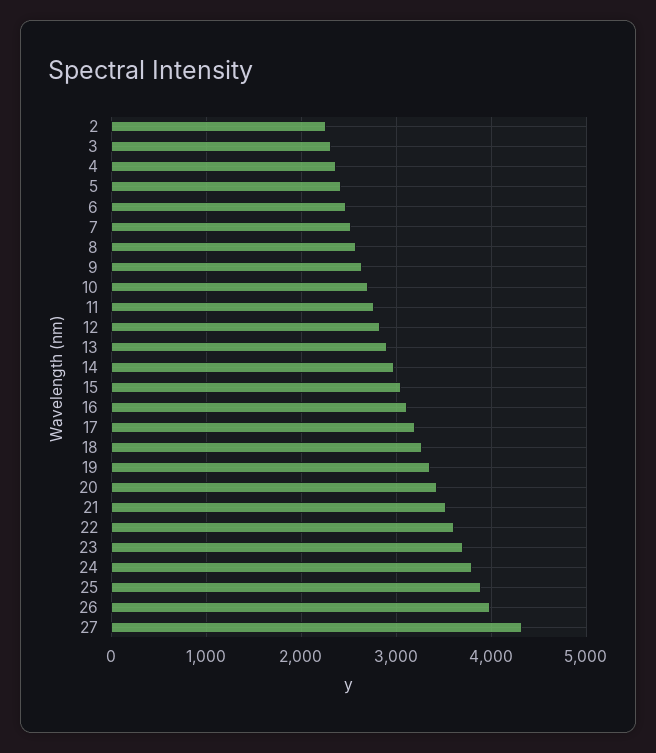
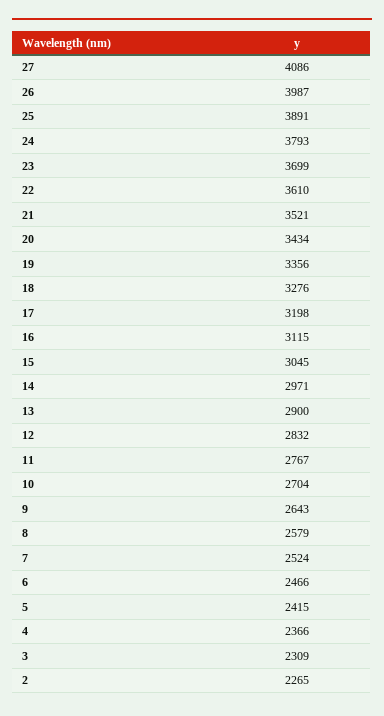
  {
    "2": 2265,
    "3": 2309,
    "4": 2366,
    "5": 2415,
    "6": 2466,
    "7": 2524,
    "8": 2579,
    "9": 2643,
    "10": 2704,
    "11": 2767,
    "12": 2832,
    "13": 2900,
    "14": 2971,
    "15": 3045,
    "16": 3115,
    "17": 3198,
    "18": 3276,
    "19": 3356,
    "20": 3434,
    "21": 3521,
    "22": 3610,
    "23": 3699,
    "24": 3793,
    "25": 3891,
    "26": 3987,
-   "27": 4300
+   "27": 4086
  }

